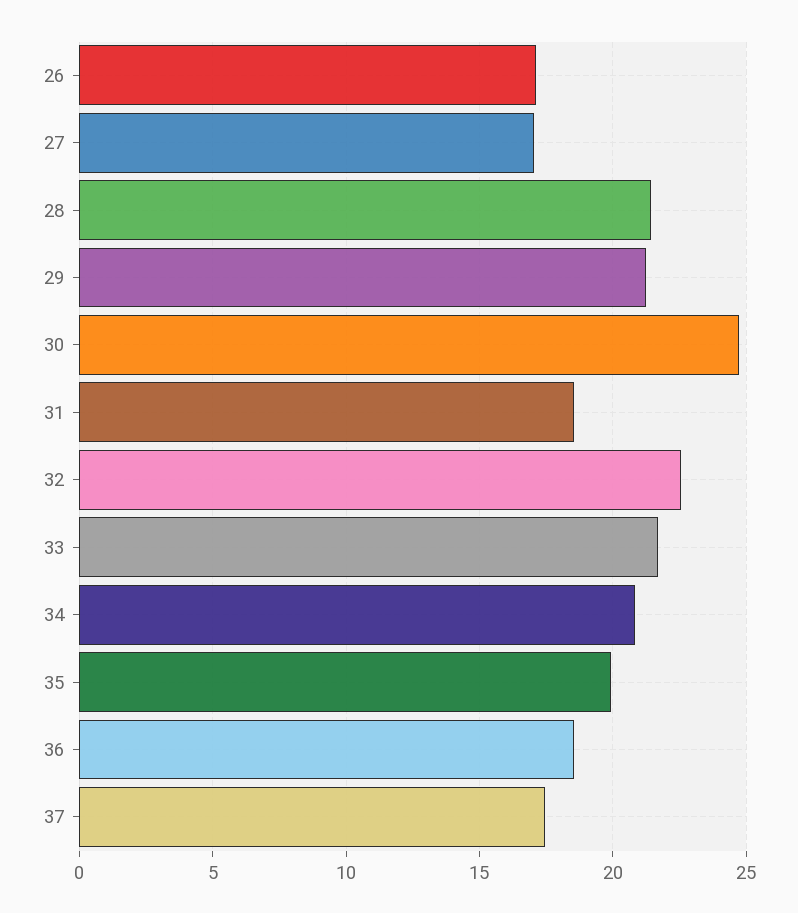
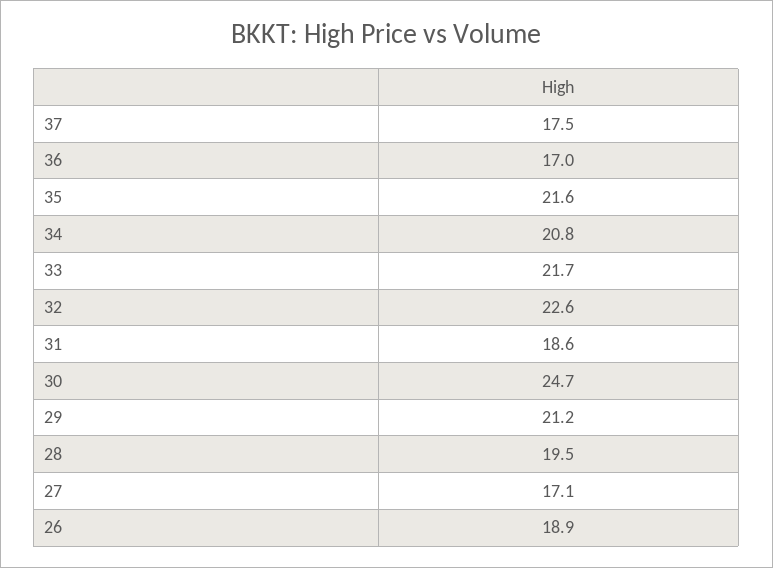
  {
-   "26": 17,
+   "26": 18.9,
    "27": 17.1,
-   "28": 21.5,
+   "28": 19.5,
    "29": 21.2,
    "30": 24.7,
    "31": 18.6,
    "32": 22.6,
    "33": 21.7,
    "34": 20.8,
-   "35": 20,
+   "35": 21.6,
-   "36": 18.5,
+   "36": 17,
    "37": 17.5
  }

